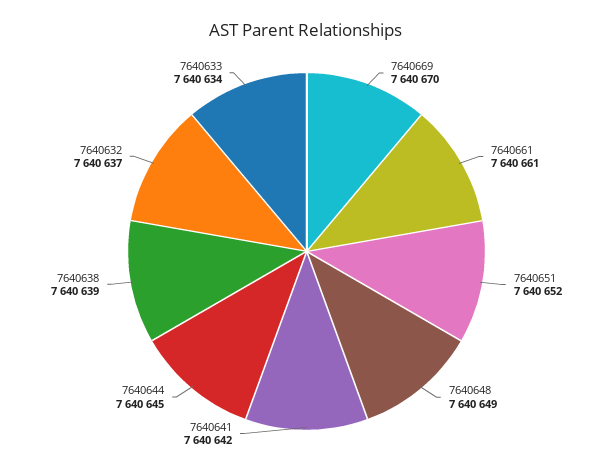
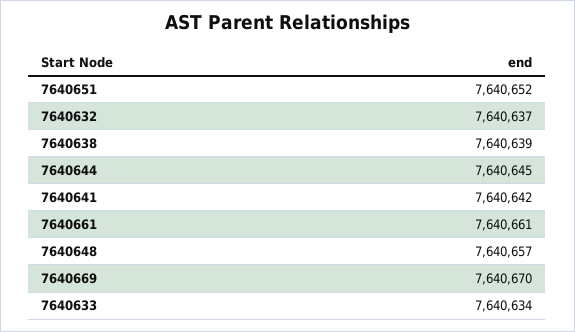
  {
    "7640669": 7640670,
    "7640661": 7640661,
    "7640651": 7640652,
-   "7640648": 7640649,
+   "7640648": 7640657,
    "7640641": 7640642,
    "7640644": 7640645,
    "7640638": 7640639,
    "7640632": 7640637,
    "7640633": 7640634
  }

